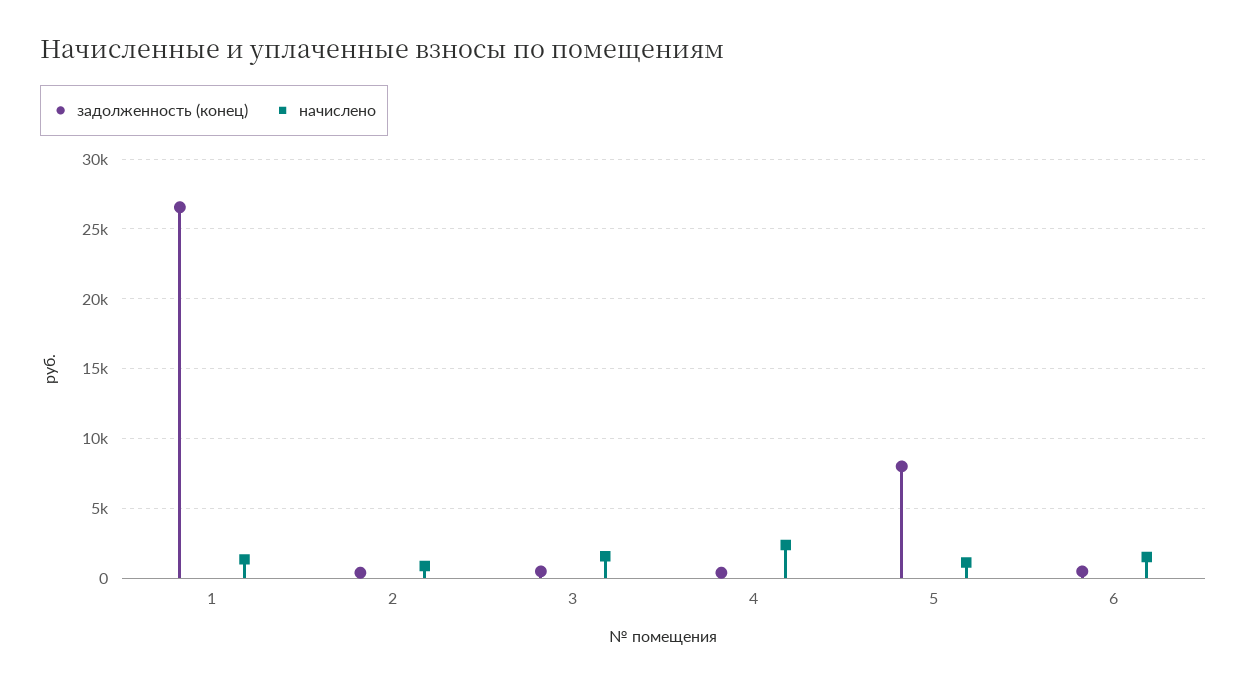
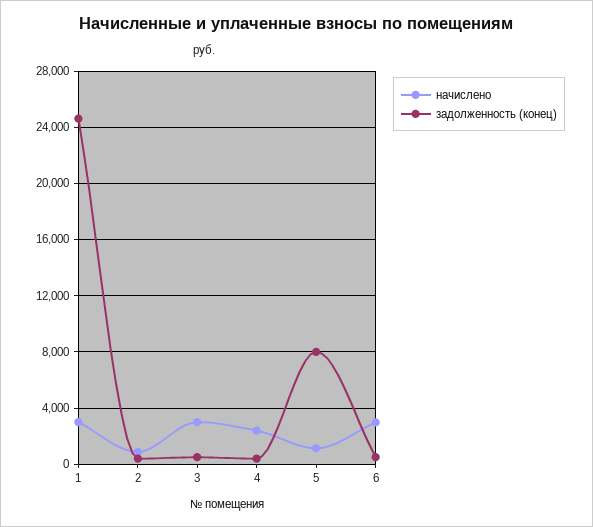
  {
    "задолженность (конец)": {
-     "1": 26500,
+     "1": 24500,
      "2": 500,
      "3": 500,
      "4": 500,
      "5": 8000,
      "6": 500
    },
    "начислено": {
-     "1": 1500,
+     "1": 3000,
      "2": 1000,
-     "3": 1500,
+     "3": 3000,
      "4": 2500,
      "5": 1000,
-     "6": 1500
+     "6": 3000
    }
  }

